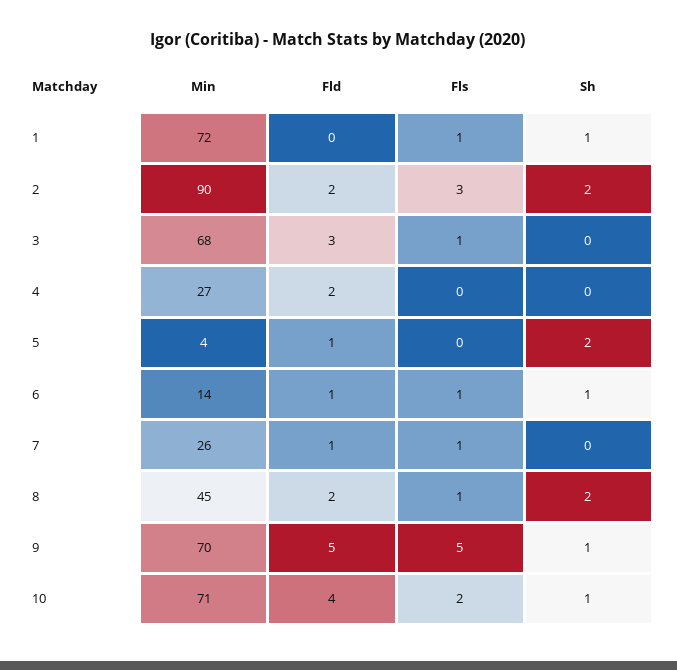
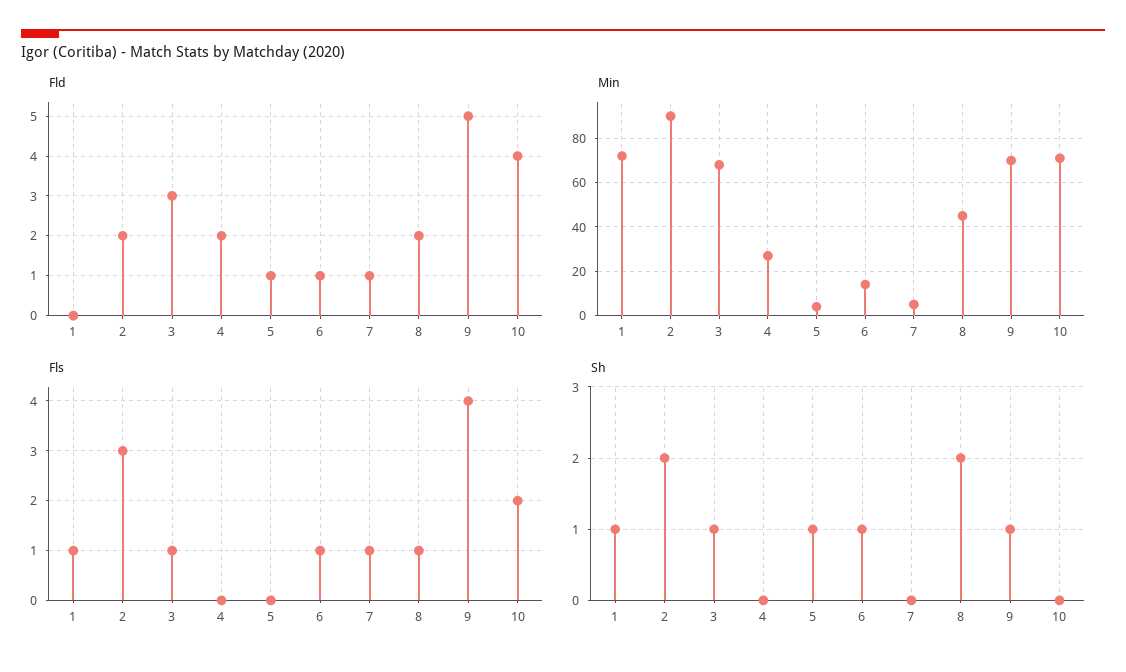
  {
    "Min": {
      "1": 72,
      "2": 90,
      "3": 68,
      "4": 27,
      "5": 4,
      "6": 14,
-     "7": 26,
+     "7": 5,
      "8": 45,
      "9": 70,
      "10": 71
    },
    "Fld": {
      "1": 0,
      "2": 2,
      "3": 3,
      "4": 2,
      "5": 1,
      "6": 1,
      "7": 1,
      "8": 2,
      "9": 5,
      "10": 4
    },
    "Fls": {
      "1": 1,
      "2": 3,
      "3": 1,
      "4": 0,
      "5": 0,
      "6": 1,
      "7": 1,
      "8": 1,
-     "9": 5,
+     "9": 4,
      "10": 2
    },
    "Sh": {
      "1": 1,
      "2": 2,
-     "3": 0,
+     "3": 1,
      "4": 0,
-     "5": 2,
+     "5": 1,
      "6": 1,
      "7": 0,
      "8": 2,
      "9": 1,
-     "10": 1
+     "10": 0
    }
  }

